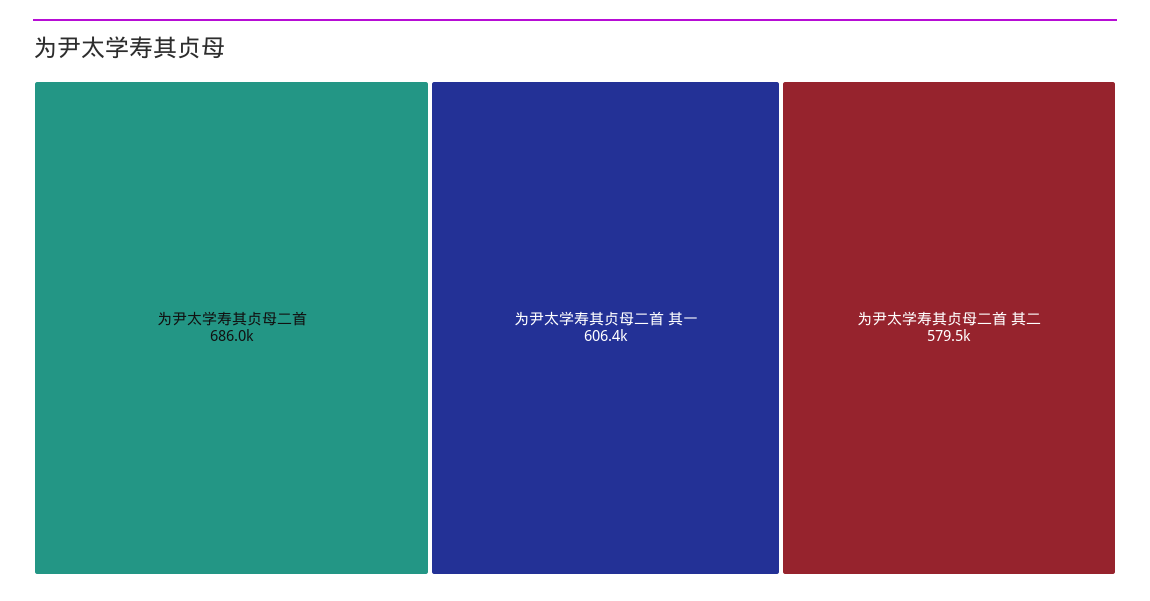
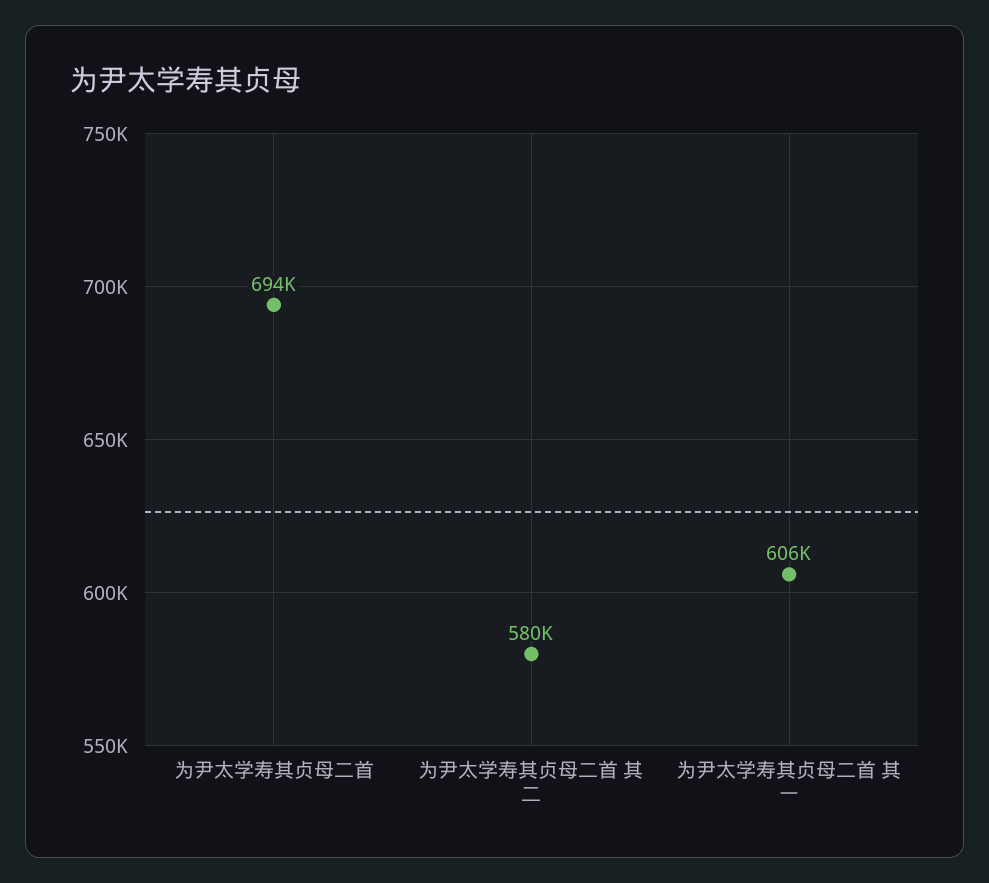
  {
-   "为尹太学寿其贞母二首": 686000,
+   "为尹太学寿其贞母二首": 694000,
    "为尹太学寿其贞母二首 其一": 606400,
    "为尹太学寿其贞母二首 其二": 579500
  }

